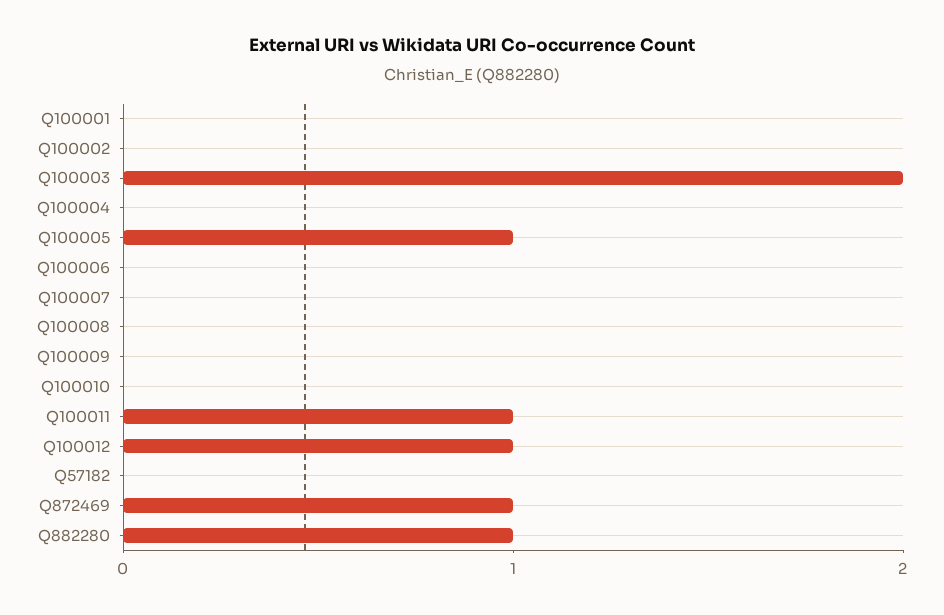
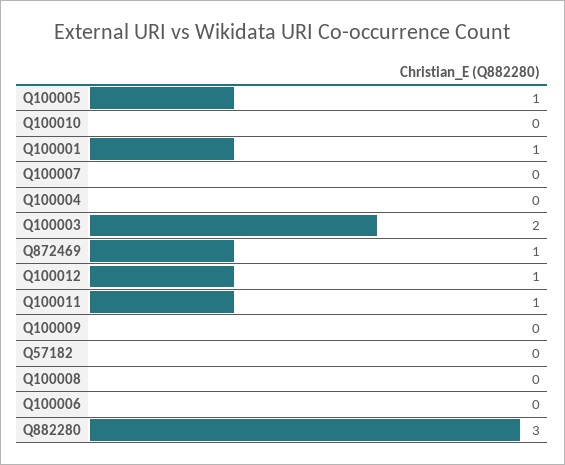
  {
-   "Q100001": 0,
+   "Q100001": 1,
-   "Q100002": 0,
    "Q100003": 2,
    "Q100004": 0,
    "Q100005": 1,
    "Q100006": 0,
    "Q100007": 0,
    "Q100008": 0,
    "Q100009": 0,
    "Q100010": 0,
    "Q100011": 1,
    "Q100012": 1,
    "Q57182": 0,
    "Q872469": 1,
-   "Q882280": 1
+   "Q882280": 3
  }

